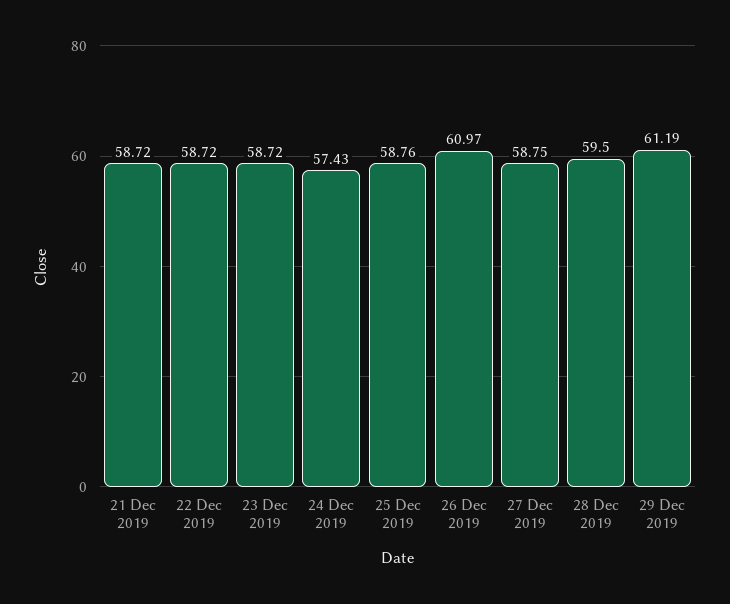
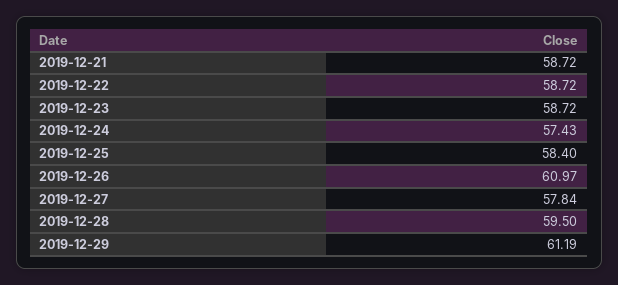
  {
    "21 Dec 2019": 58.72,
    "22 Dec 2019": 58.72,
    "23 Dec 2019": 58.72,
    "24 Dec 2019": 57.43,
-   "25 Dec 2019": 58.76,
+   "25 Dec 2019": 58.4,
    "26 Dec 2019": 60.97,
-   "27 Dec 2019": 58.75,
+   "27 Dec 2019": 57.84,
    "28 Dec 2019": 59.5,
    "29 Dec 2019": 61.19
  }

